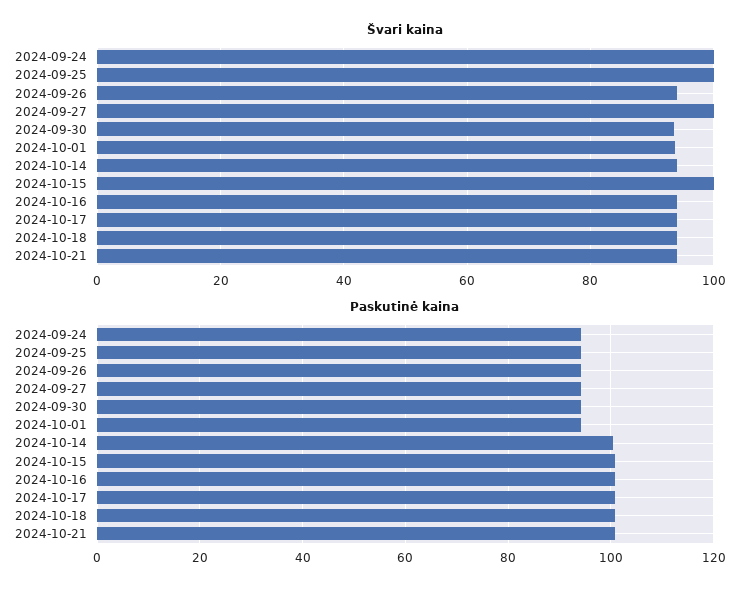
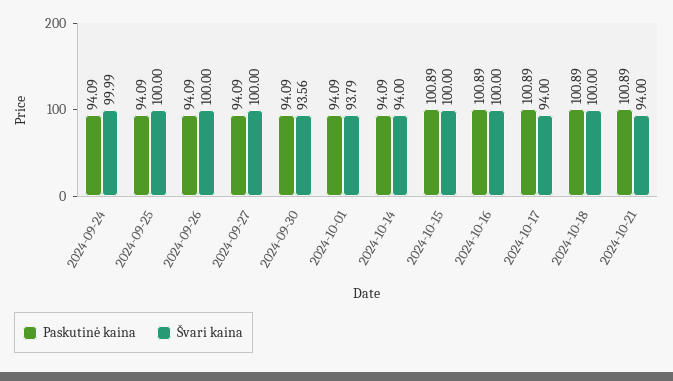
  {
    "Švari kaina": {
      "2024-09-24": 99.99,
      "2024-09-25": 100,
-     "2024-09-26": 94,
+     "2024-09-26": 100,
      "2024-09-27": 100,
      "2024-09-30": 93.56,
      "2024-10-01": 93.79,
      "2024-10-14": 94,
      "2024-10-15": 100,
-     "2024-10-16": 94,
+     "2024-10-16": 100,
      "2024-10-17": 94,
-     "2024-10-18": 94,
+     "2024-10-18": 100,
      "2024-10-21": 94
    },
    "Paskutinė kaina": {
      "2024-09-24": 94.09,
      "2024-09-25": 94.09,
      "2024-09-26": 94.09,
      "2024-09-27": 94.09,
      "2024-09-30": 94.09,
      "2024-10-01": 94.09,
-     "2024-10-14": 100,
+     "2024-10-14": 94.09,
      "2024-10-15": 100.89,
      "2024-10-16": 100.89,
      "2024-10-17": 100.89,
      "2024-10-18": 100.89,
      "2024-10-21": 100.89
    }
  }

